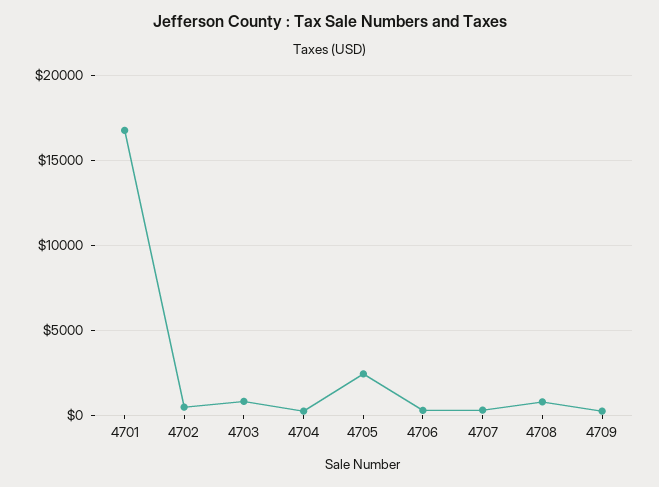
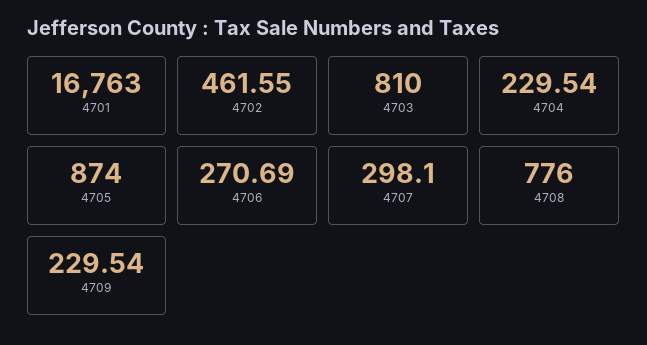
  {
    "4701": 16763,
    "4702": 461.55,
    "4703": 810,
    "4704": 229.54,
-   "4705": 2500,
+   "4705": 874,
    "4706": 270.69,
    "4707": 298.1,
    "4708": 776,
    "4709": 229.54
  }

